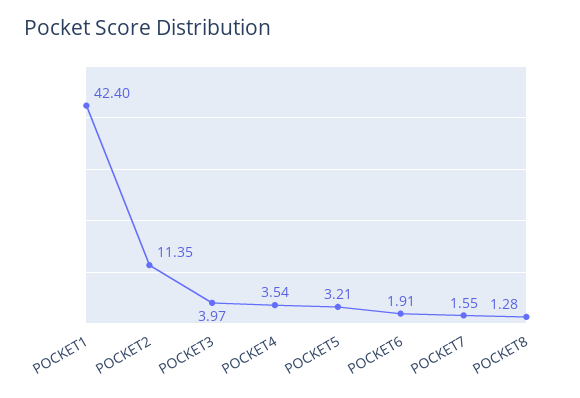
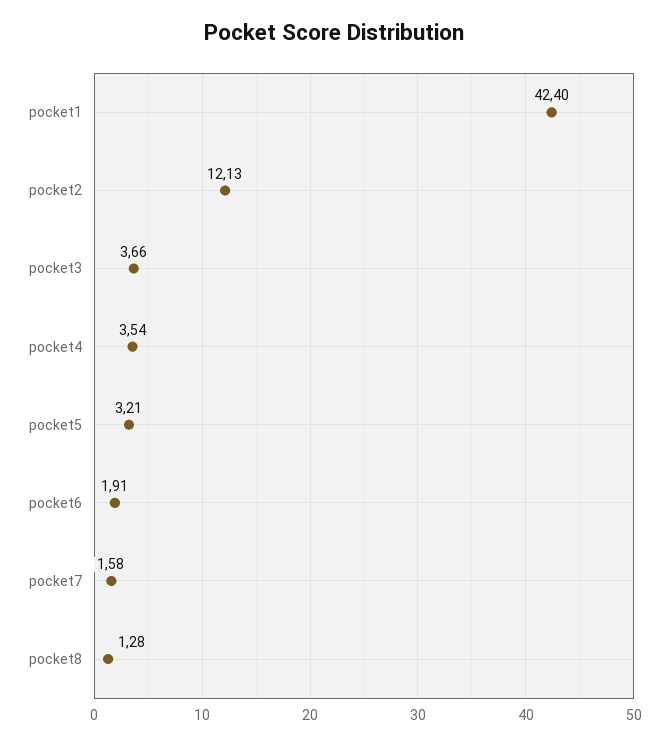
  {
    "POCKET1": 42.4,
-   "POCKET2": 11.35,
+   "POCKET2": 12.13,
-   "POCKET3": 3.97,
+   "POCKET3": 3.66,
    "POCKET4": 3.54,
    "POCKET5": 3.21,
    "POCKET6": 1.91,
-   "POCKET7": 1.55,
+   "POCKET7": 1.58,
    "POCKET8": 1.28
  }

